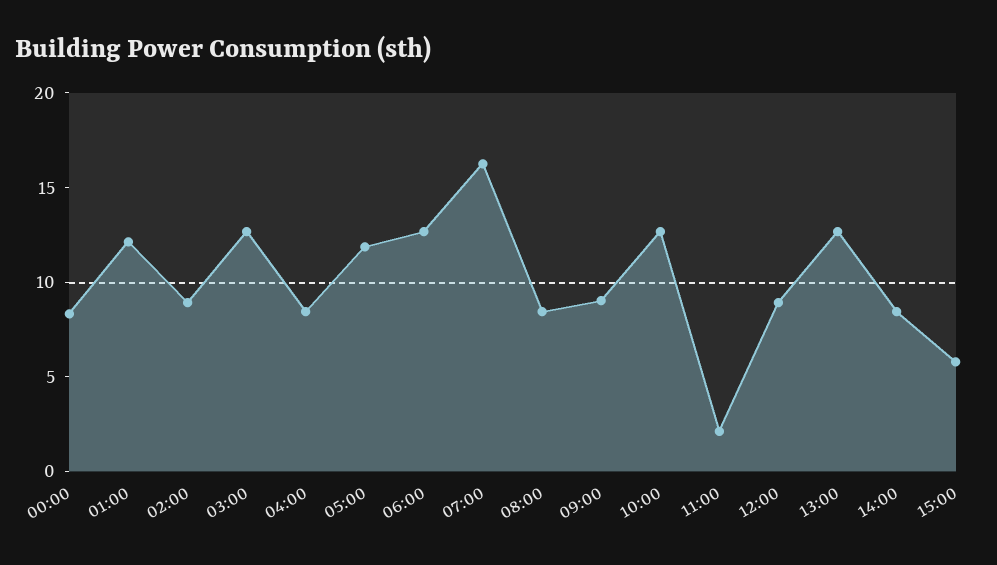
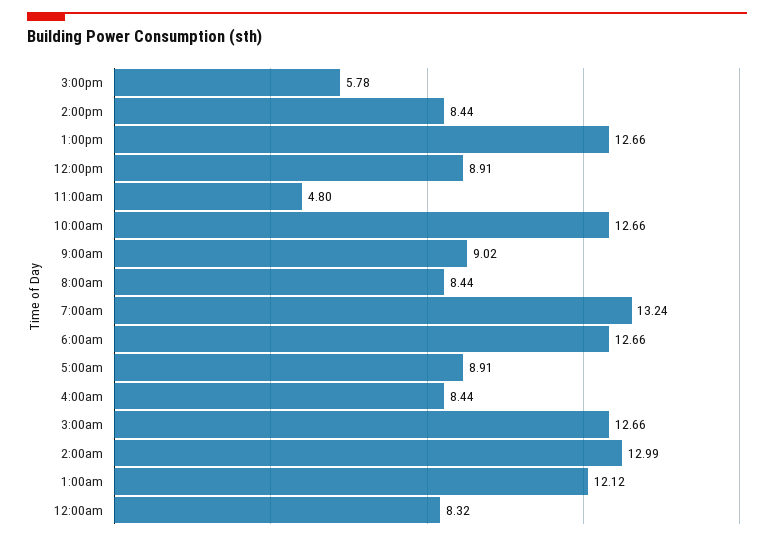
  {
    "00:00": 8.32,
    "01:00": 12.12,
-   "02:00": 9,
+   "02:00": 12.99,
    "03:00": 12.66,
    "04:00": 8.44,
-   "05:00": 12,
+   "05:00": 8.91,
    "06:00": 12.66,
-   "07:00": 16,
+   "07:00": 13.24,
    "08:00": 8.44,
    "09:00": 9.02,
    "10:00": 12.66,
-   "11:00": 2,
+   "11:00": 4.8,
    "12:00": 8.91,
    "13:00": 12.66,
    "14:00": 8.44,
    "15:00": 5.78
  }

